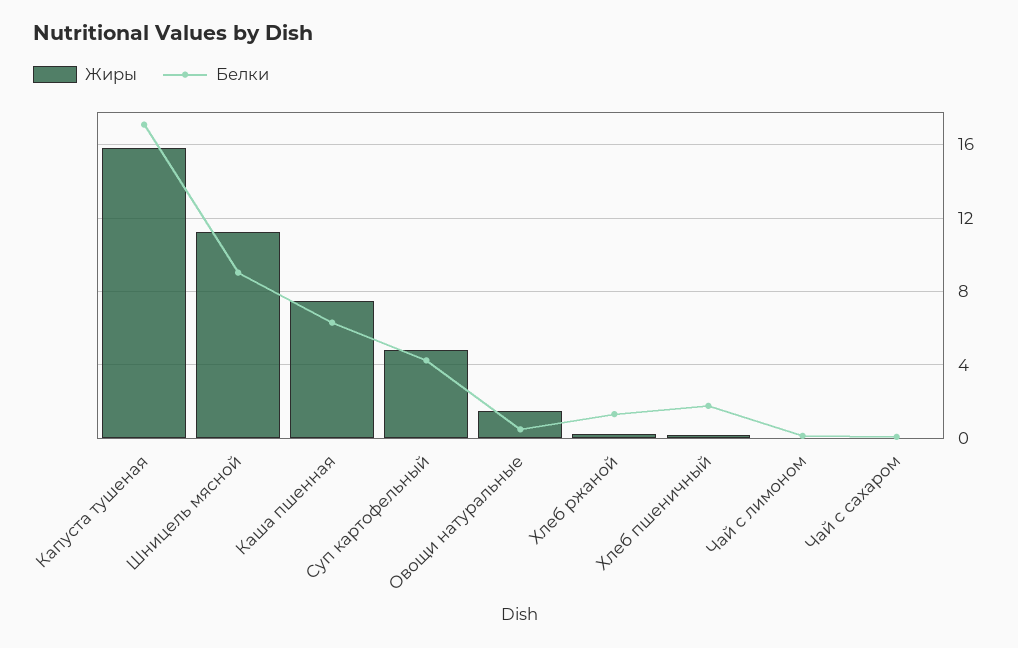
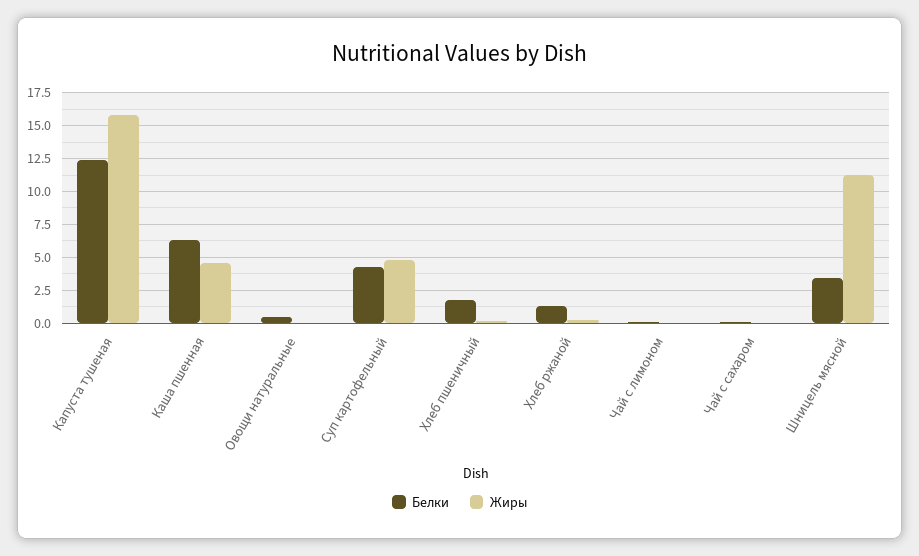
  {
    "Жиры": {
      "Капуста тушеная": 16,
      "Шницель мясной": 11.5,
-     "Каша пшенная": 7.5,
+     "Каша пшенная": 4.5,
      "Суп картофельный": 5,
-     "Овощи натуральные": 1.5,
+     "Овощи натуральные": 0,
      "Хлеб ржаной": 0,
      "Хлеб пшеничный": 0,
      "Чай с лимоном": 0,
      "Чай с сахаром": 0
    },
    "Белки": {
-     "Капуста тушеная": 17,
+     "Капуста тушеная": 12.5,
-     "Шницель мясной": 9,
+     "Шницель мясной": 3.5,
      "Каша пшенная": 6.5,
      "Суп картофельный": 4,
      "Овощи натуральные": 0.5,
      "Хлеб ржаной": 1.5,
      "Хлеб пшеничный": 2,
      "Чай с лимоном": 0,
      "Чай с сахаром": 0
    }
  }

